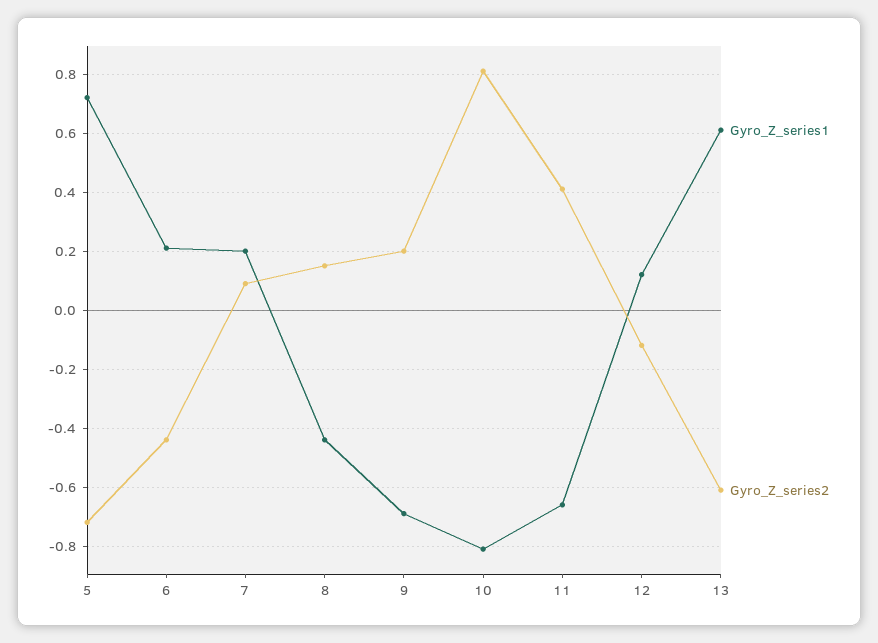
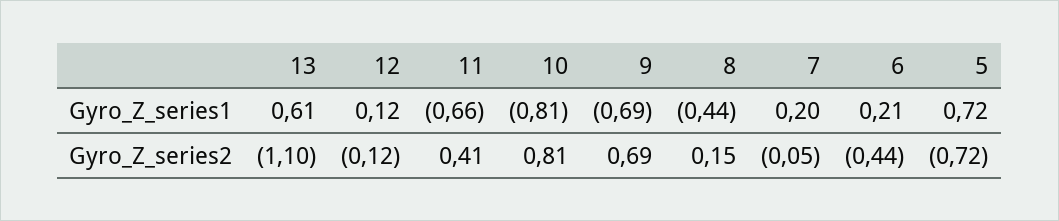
  {
    "Gyro_Z_series1": {
      "5": 0.72,
      "6": 0.21,
      "7": 0.2,
      "8": -0.44,
      "9": -0.69,
      "10": -0.81,
      "11": -0.66,
      "12": 0.12,
      "13": 0.61
    },
    "Gyro_Z_series2": {
      "5": -0.72,
      "6": -0.44,
-     "7": 0.1,
+     "7": -0.05,
      "8": 0.15,
-     "9": 0.2,
+     "9": 0.69,
      "10": 0.81,
      "11": 0.41,
      "12": -0.12,
-     "13": -0.6
+     "13": -1.1
    }
  }

